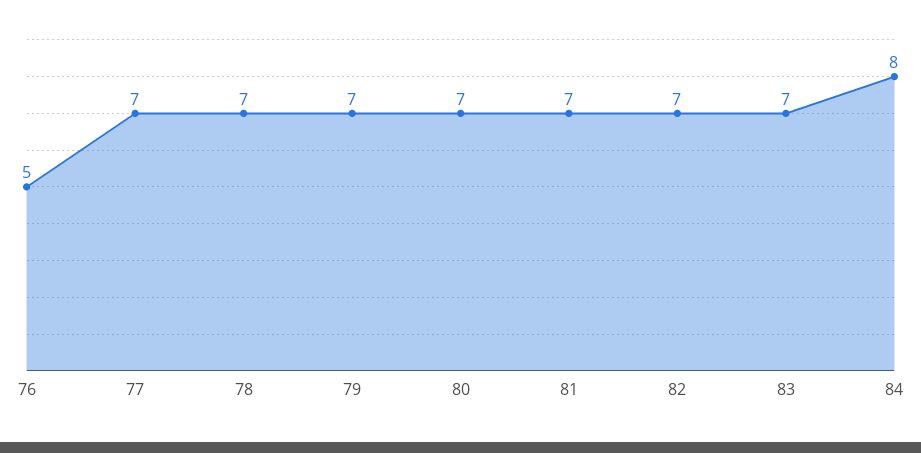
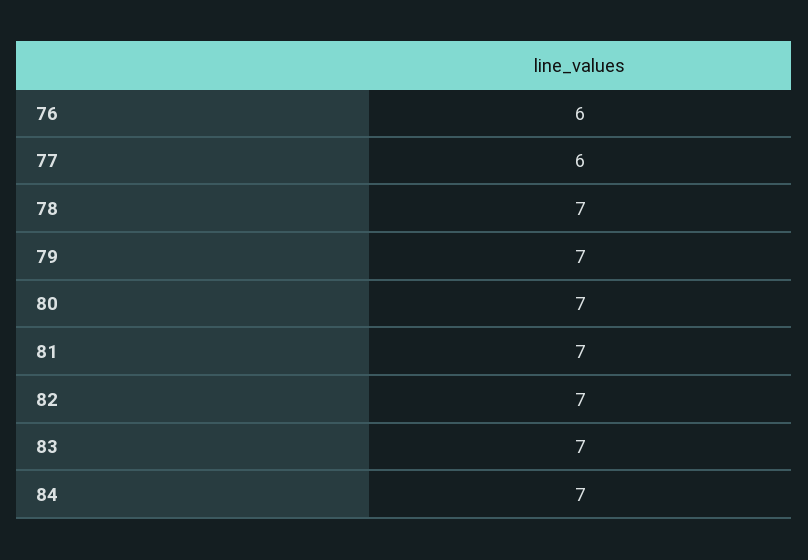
  {
-   "76": 5,
+   "76": 6,
-   "77": 7,
+   "77": 6,
    "78": 7,
    "79": 7,
    "80": 7,
    "81": 7,
    "82": 7,
    "83": 7,
-   "84": 8
+   "84": 7
  }

